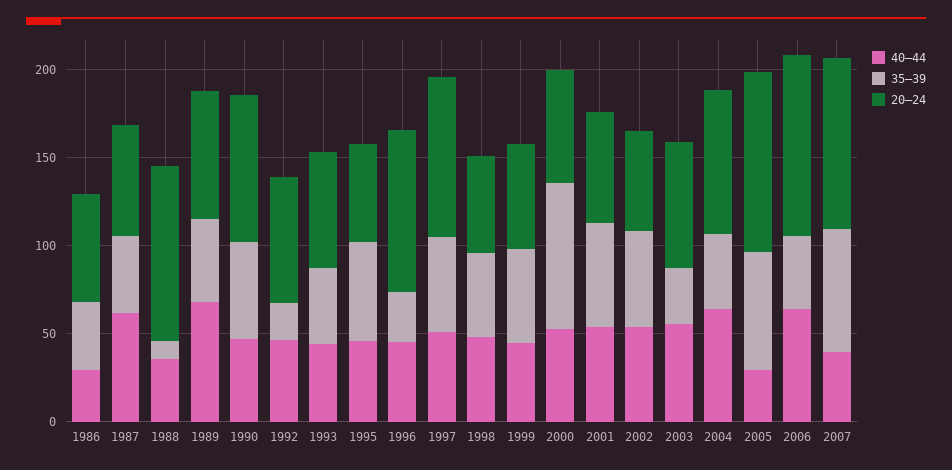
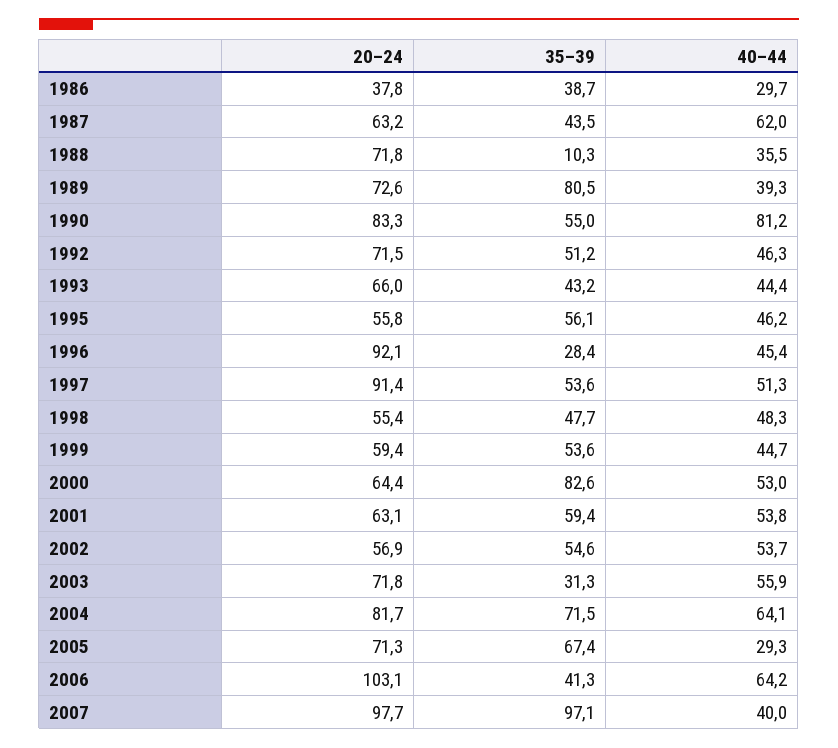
  {
    "40–44": {
      "1986": 29.7,
      "1987": 62,
      "1988": 35.5,
-     "1989": 70,
+     "1989": 39.3,
-     "1990": 50,
+     "1990": 81.2,
      "1992": 46.3,
      "1993": 44.4,
      "1995": 46.2,
      "1996": 45.4,
      "1997": 51.3,
      "1998": 48.3,
      "1999": 44.7,
      "2000": 53,
      "2001": 53.8,
      "2002": 53.7,
      "2003": 55.9,
      "2004": 64.1,
      "2005": 29.3,
      "2006": 64.2,
      "2007": 40
    },
    "35–39": {
      "1986": 38.7,
      "1987": 43.5,
      "1988": 10.3,
-     "1989": 50,
+     "1989": 80.5,
      "1990": 55,
-     "1992": 20,
+     "1992": 51.2,
      "1993": 43.2,
      "1995": 56.1,
      "1996": 28.4,
      "1997": 53.6,
      "1998": 47.7,
      "1999": 53.6,
      "2000": 82.6,
      "2001": 59.4,
      "2002": 54.6,
      "2003": 31.3,
-     "2004": 40,
+     "2004": 71.5,
      "2005": 67.4,
      "2006": 41.3,
-     "2007": 70
+     "2007": 97.1
    },
    "20–24": {
-     "1986": 60,
+     "1986": 37.8,
      "1987": 63.2,
-     "1988": 100,
+     "1988": 71.8,
      "1989": 72.6,
      "1990": 83.3,
      "1992": 71.5,
      "1993": 66,
      "1995": 55.8,
      "1996": 92.1,
      "1997": 91.4,
      "1998": 55.4,
      "1999": 59.4,
      "2000": 64.4,
      "2001": 63.1,
      "2002": 56.9,
      "2003": 71.8,
      "2004": 81.7,
-     "2005": 100,
+     "2005": 71.3,
      "2006": 103.1,
      "2007": 97.7
    }
  }

